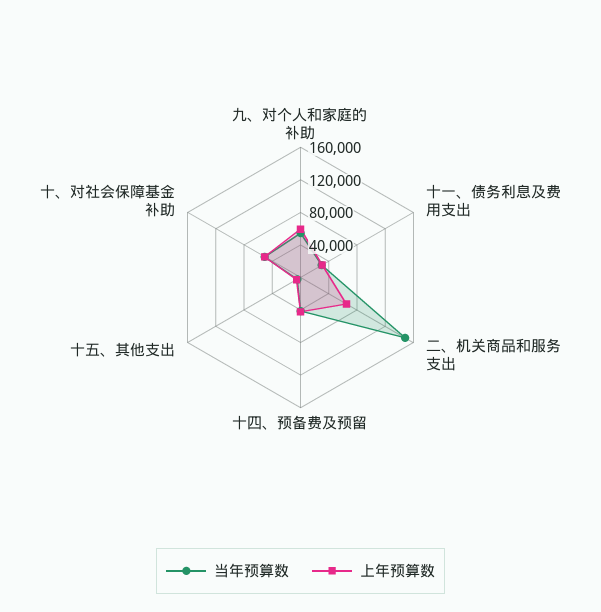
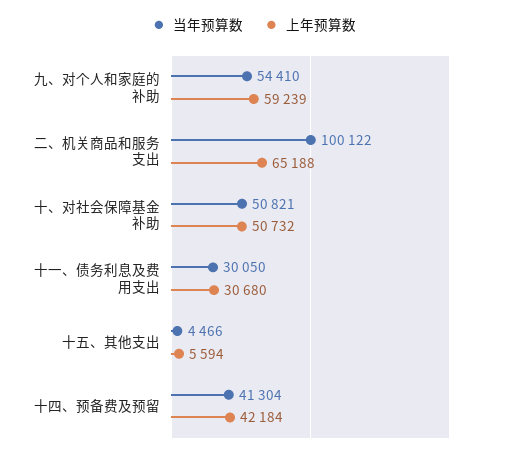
  {
    "当年预算数": {
      "九、对个人和家庭的补助": 54410,
      "十一、债务利息及费用支出": 30050,
-     "二、机关商品和服务支出": 150000,
+     "二、机关商品和服务支出": 100122,
      "十四、预备费及预留": 41304,
      "十五、其他支出": 4466,
      "十、对社会保障基金补助": 50821
    },
    "上年预算数": {
      "九、对个人和家庭的补助": 59239,
      "十一、债务利息及费用支出": 30680,
      "二、机关商品和服务支出": 65188,
      "十四、预备费及预留": 42184,
      "十五、其他支出": 5594,
      "十、对社会保障基金补助": 50732
    }
  }

